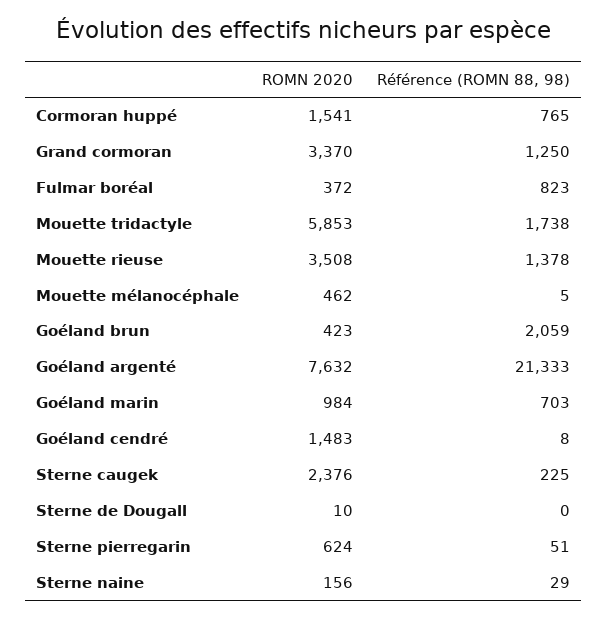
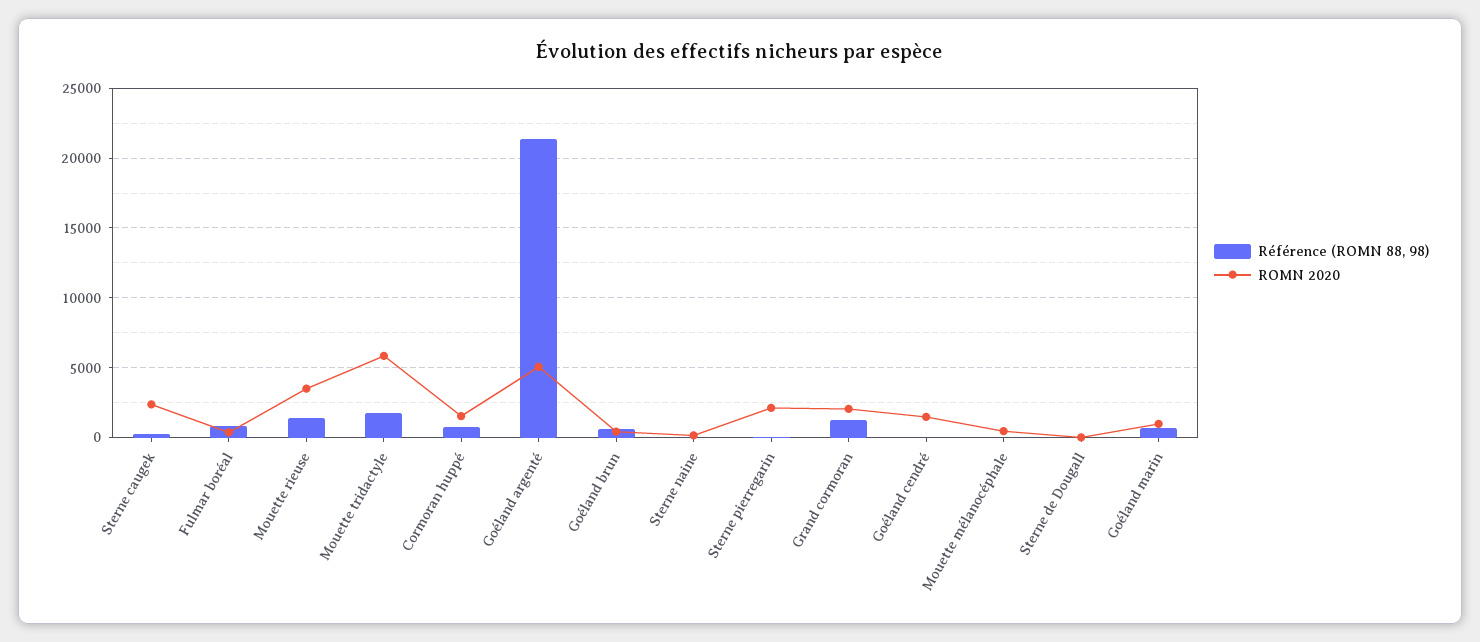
  {
    "ROMN 2020": {
      "Cormoran huppé": 1541,
-     "Grand cormoran": 3370,
+     "Grand cormoran": 2000,
      "Fulmar boréal": 372,
      "Mouette tridactyle": 5853,
      "Mouette rieuse": 3508,
      "Mouette mélanocéphale": 462,
      "Goéland brun": 423,
-     "Goéland argenté": 7632,
+     "Goéland argenté": 5000,
      "Goéland marin": 984,
      "Goéland cendré": 1483,
      "Sterne caugek": 2376,
      "Sterne de Dougall": 10,
-     "Sterne pierregarin": 624,
+     "Sterne pierregarin": 2000,
      "Sterne naine": 156
    },
    "Référence (ROMN 88, 98)": {
      "Cormoran huppé": 765,
      "Grand cormoran": 1250,
      "Fulmar boréal": 823,
      "Mouette tridactyle": 1738,
      "Mouette rieuse": 1378,
      "Mouette mélanocéphale": 5,
-     "Goéland brun": 2059,
+     "Goéland brun": 500,
      "Goéland argenté": 21333,
      "Goéland marin": 703,
      "Goéland cendré": 8,
      "Sterne caugek": 225,
      "Sterne de Dougall": 0,
      "Sterne pierregarin": 51,
      "Sterne naine": 29
    }
  }

